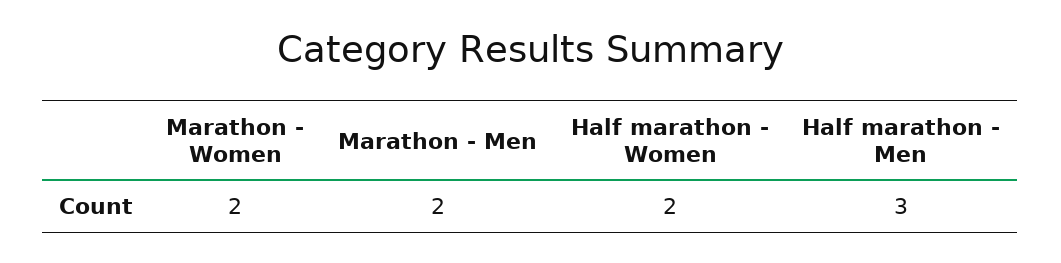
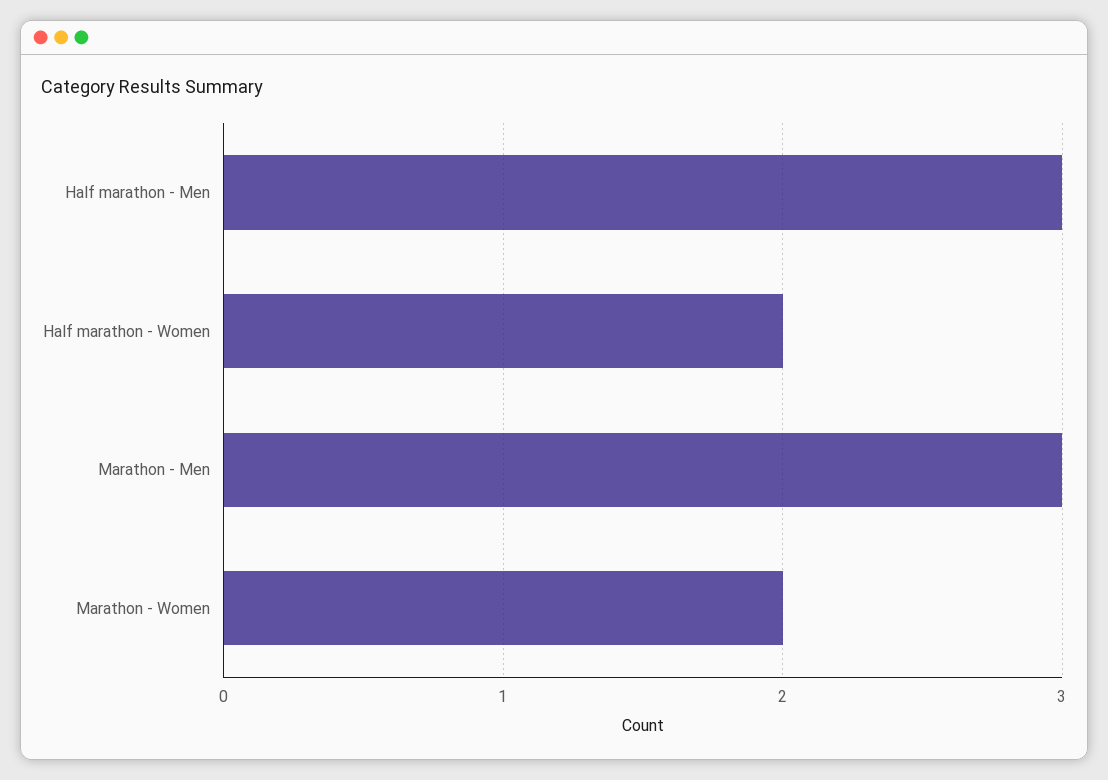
  {
    "Marathon - Women": 2,
-   "Marathon - Men": 2,
+   "Marathon - Men": 3,
    "Half marathon - Women": 2,
    "Half marathon - Men": 3
  }

